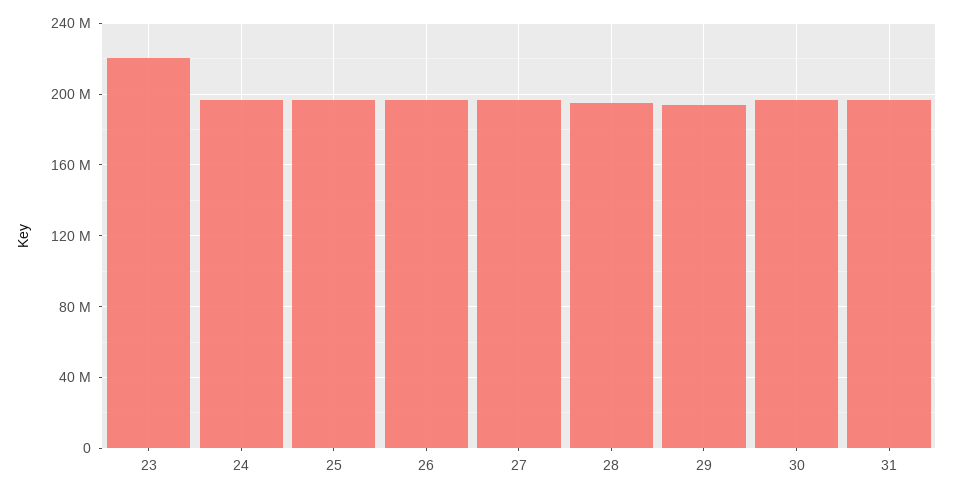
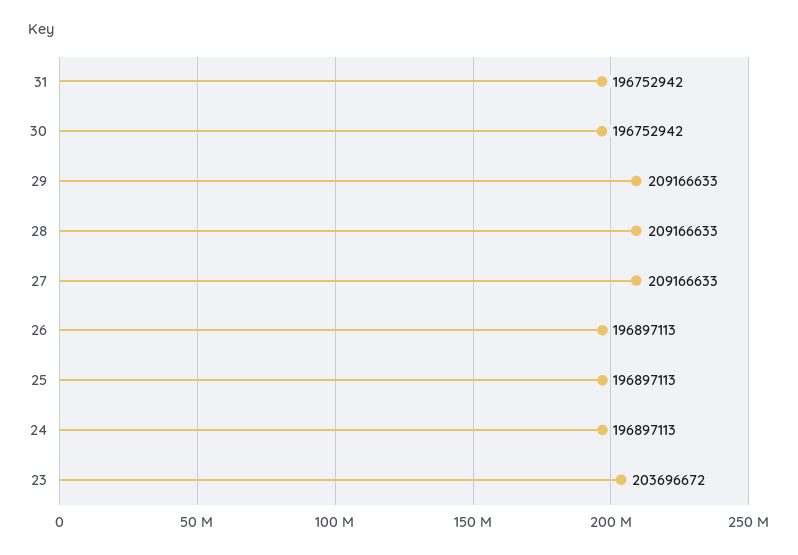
  {
-   "23": 220000000,
+   "23": 203696672,
    "24": 196897113,
    "25": 196897113,
    "26": 196897113,
-   "27": 195000000,
+   "27": 209166633,
-   "28": 195000000,
+   "28": 209166633,
-   "29": 195000000,
+   "29": 209166633,
    "30": 196752942,
    "31": 196752942
  }

